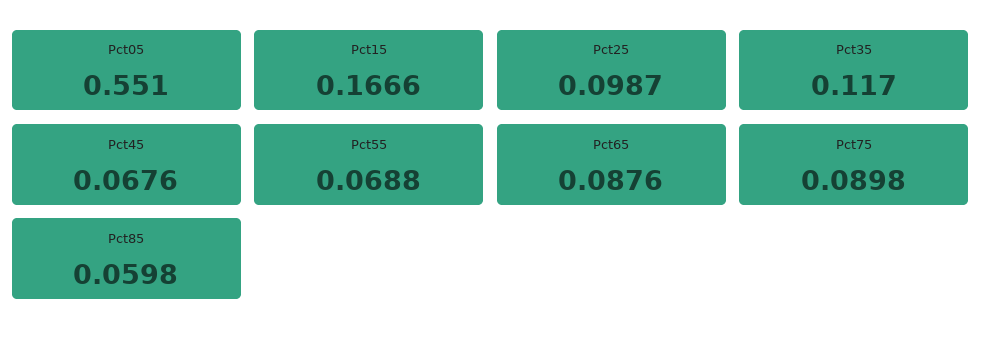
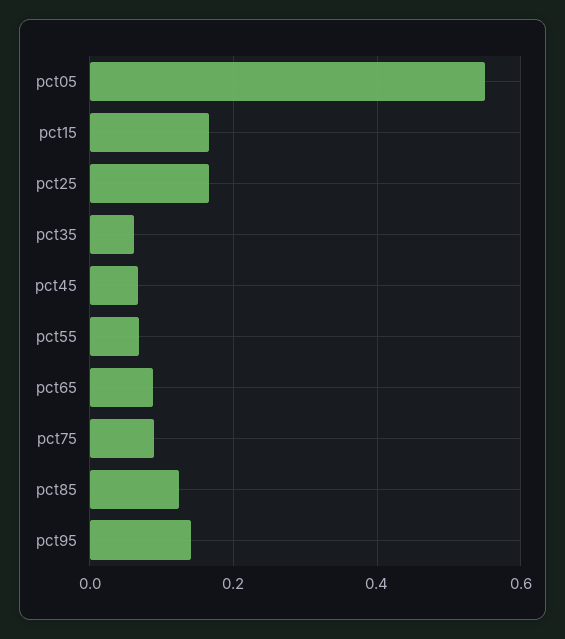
  {
    "Pct05": 0.551,
    "Pct15": 0.1666,
-   "Pct25": 0.0987,
+   "Pct25": 0.16,
-   "Pct35": 0.117,
+   "Pct35": 0.06,
    "Pct45": 0.0676,
    "Pct55": 0.0688,
    "Pct65": 0.0876,
    "Pct75": 0.0898,
-   "Pct85": 0.0598
+   "Pct85": 0.12,
+   "pct95": 0.14
  }

